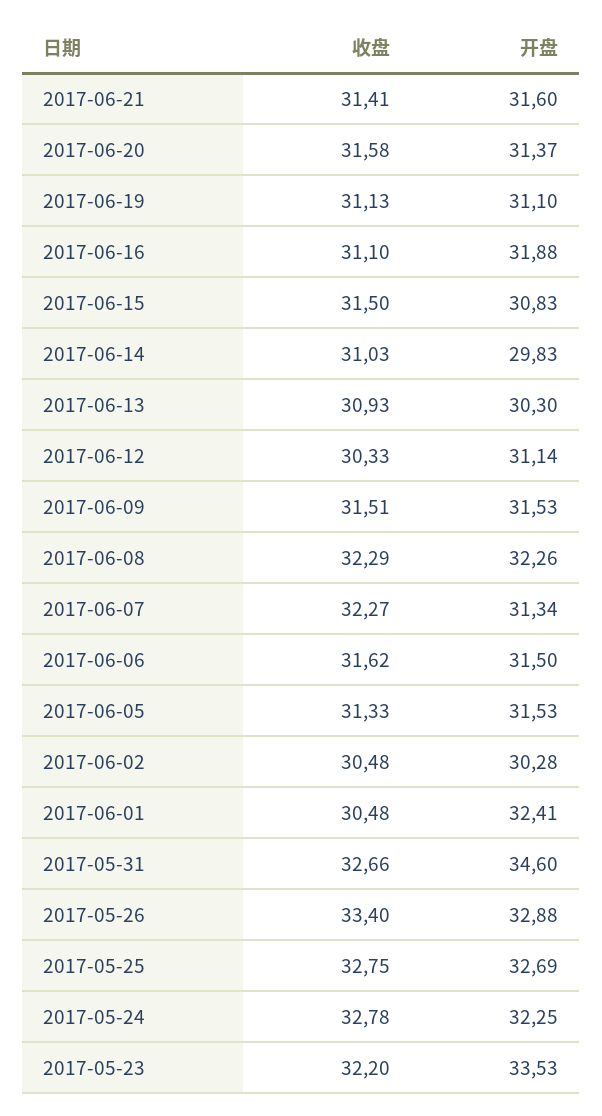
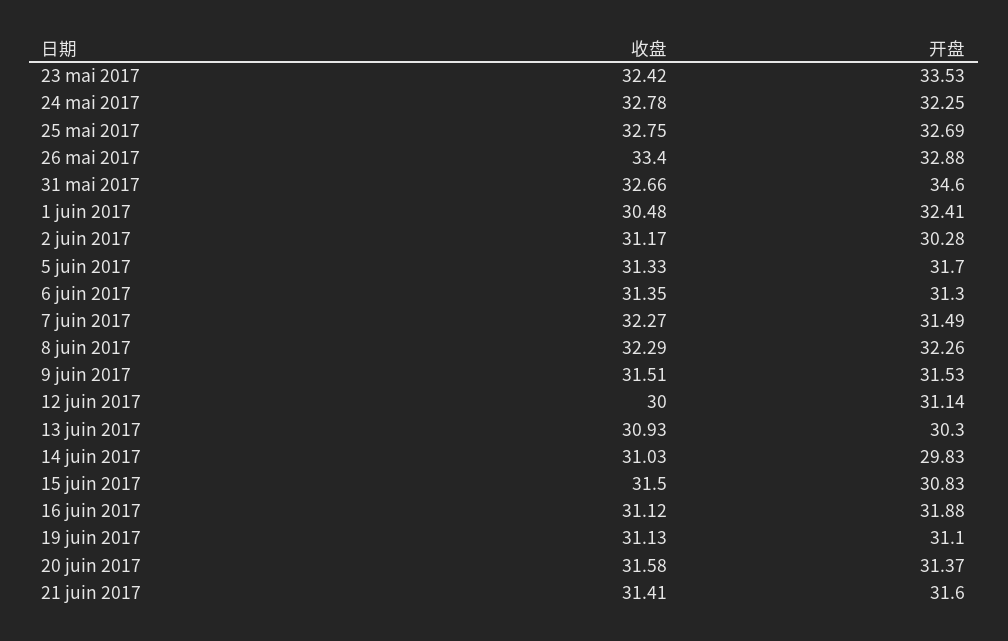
  {
    "收盘": {
      "2017-06-21": 31.41,
      "2017-06-20": 31.58,
      "2017-06-19": 31.13,
-     "2017-06-16": 31.1,
+     "2017-06-16": 31.12,
      "2017-06-15": 31.5,
      "2017-06-14": 31.03,
      "2017-06-13": 30.93,
-     "2017-06-12": 30.33,
+     "2017-06-12": 30,
      "2017-06-09": 31.51,
      "2017-06-08": 32.29,
      "2017-06-07": 32.27,
-     "2017-06-06": 31.62,
+     "2017-06-06": 31.35,
      "2017-06-05": 31.33,
-     "2017-06-02": 30.48,
+     "2017-06-02": 31.17,
      "2017-06-01": 30.48,
      "2017-05-31": 32.66,
      "2017-05-26": 33.4,
      "2017-05-25": 32.75,
      "2017-05-24": 32.78,
-     "2017-05-23": 32.2
+     "2017-05-23": 32.42
    },
    "开盘": {
      "2017-06-21": 31.6,
      "2017-06-20": 31.37,
      "2017-06-19": 31.1,
      "2017-06-16": 31.88,
      "2017-06-15": 30.83,
      "2017-06-14": 29.83,
      "2017-06-13": 30.3,
      "2017-06-12": 31.14,
      "2017-06-09": 31.53,
      "2017-06-08": 32.26,
-     "2017-06-07": 31.34,
+     "2017-06-07": 31.49,
-     "2017-06-06": 31.5,
+     "2017-06-06": 31.3,
-     "2017-06-05": 31.53,
+     "2017-06-05": 31.7,
      "2017-06-02": 30.28,
      "2017-06-01": 32.41,
      "2017-05-31": 34.6,
      "2017-05-26": 32.88,
      "2017-05-25": 32.69,
      "2017-05-24": 32.25,
      "2017-05-23": 33.53
    }
  }

